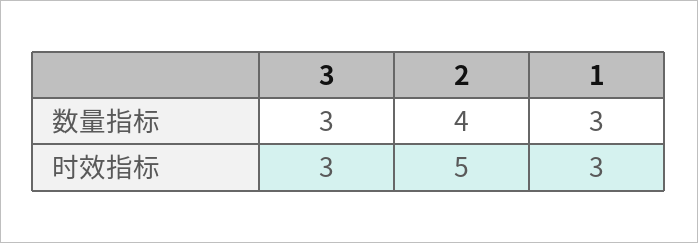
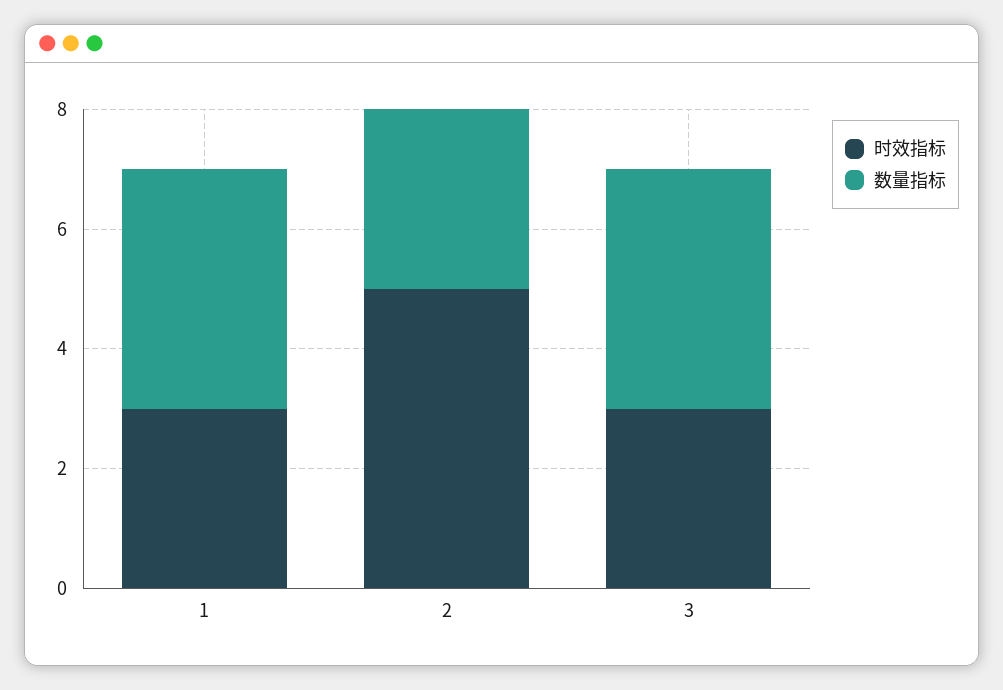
  {
    "数量指标": {
-     "3": 3,
+     "3": 4,
-     "2": 4,
+     "2": 3,
-     "1": 3
+     "1": 4
    },
    "时效指标": {
      "3": 3,
      "2": 5,
      "1": 3
    }
  }

